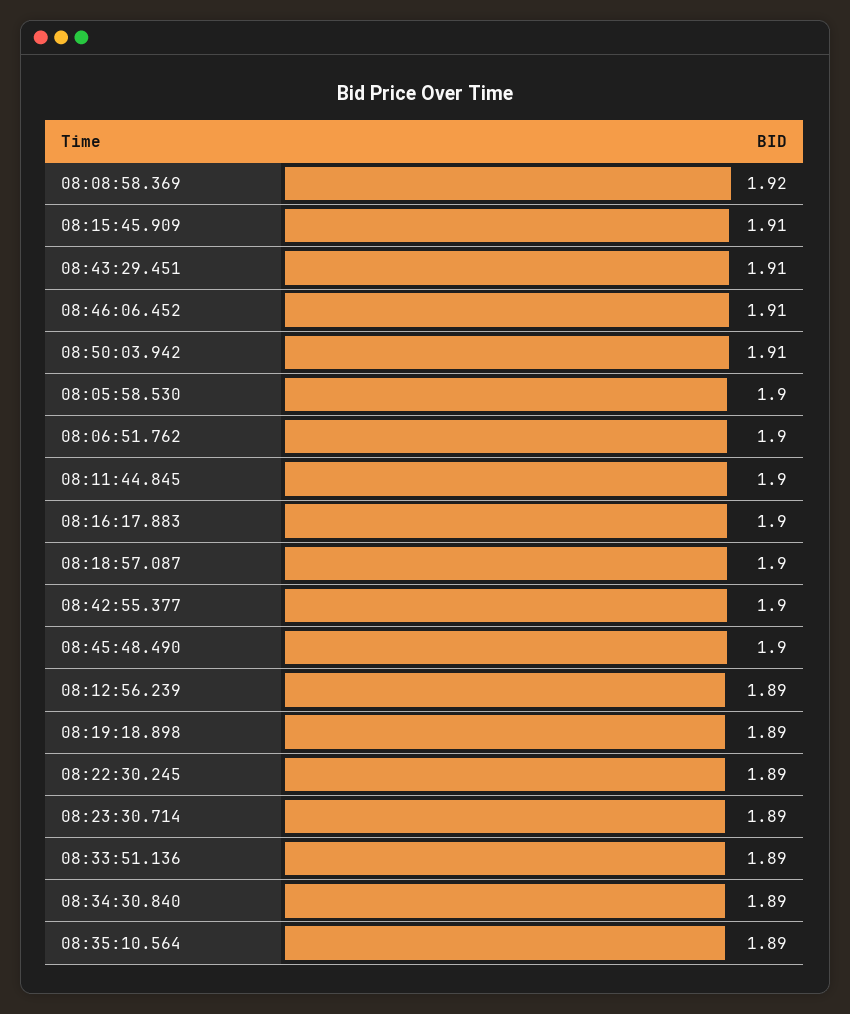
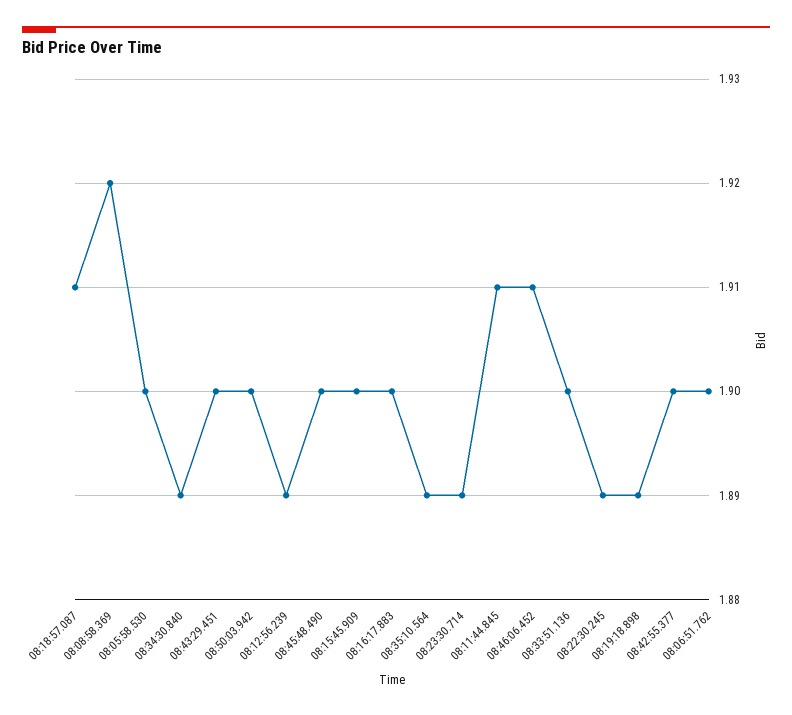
  {
    "08:08:58.369": 1.92,
-   "08:15:45.909": 1.91,
+   "08:15:45.909": 1.9,
-   "08:43:29.451": 1.91,
+   "08:43:29.451": 1.9,
    "08:46:06.452": 1.91,
-   "08:50:03.942": 1.91,
+   "08:50:03.942": 1.9,
    "08:05:58.530": 1.9,
    "08:06:51.762": 1.9,
-   "08:11:44.845": 1.9,
+   "08:11:44.845": 1.91,
    "08:16:17.883": 1.9,
-   "08:18:57.087": 1.9,
+   "08:18:57.087": 1.91,
    "08:42:55.377": 1.9,
    "08:45:48.490": 1.9,
    "08:12:56.239": 1.89,
    "08:19:18.898": 1.89,
    "08:22:30.245": 1.89,
    "08:23:30.714": 1.89,
-   "08:33:51.136": 1.89,
+   "08:33:51.136": 1.9,
    "08:34:30.840": 1.89,
    "08:35:10.564": 1.89
  }

